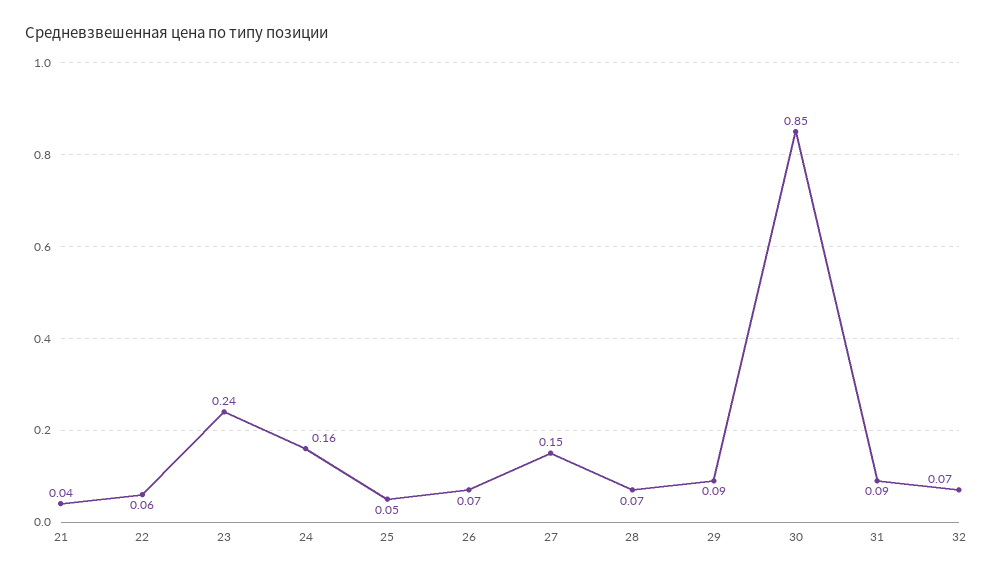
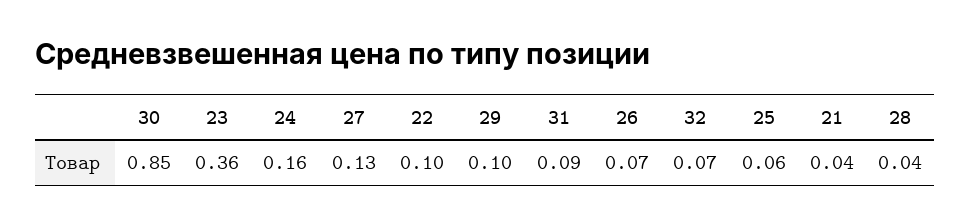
  {
    "21": 0.04,
-   "22": 0.06,
+   "22": 0.1,
-   "23": 0.24,
+   "23": 0.36,
    "24": 0.16,
-   "25": 0.05,
+   "25": 0.06,
    "26": 0.07,
-   "27": 0.15,
+   "27": 0.13,
-   "28": 0.07,
+   "28": 0.04,
-   "29": 0.09,
+   "29": 0.1,
    "30": 0.85,
    "31": 0.09,
    "32": 0.07
  }

